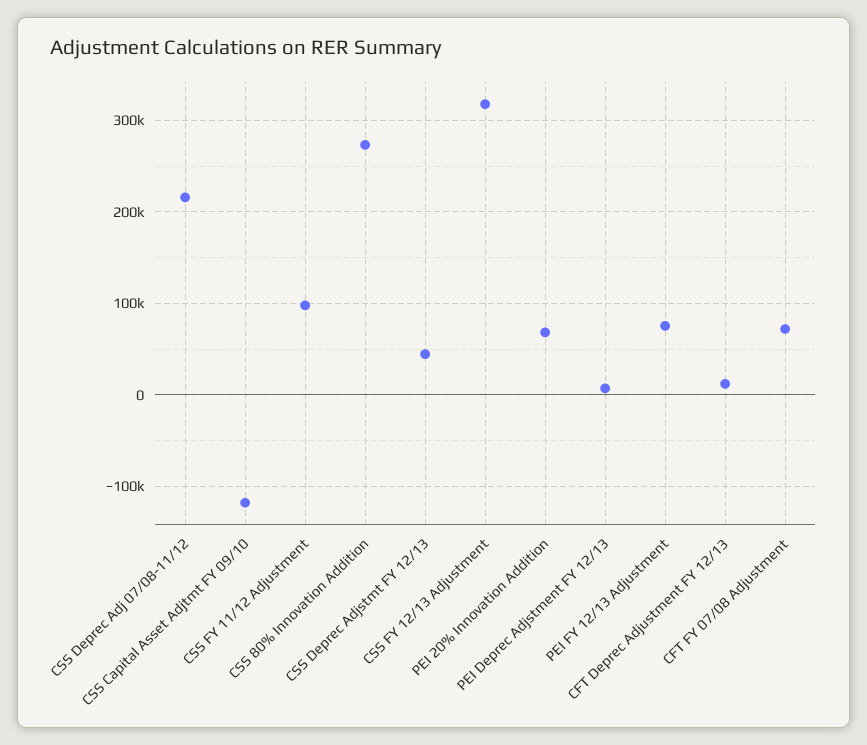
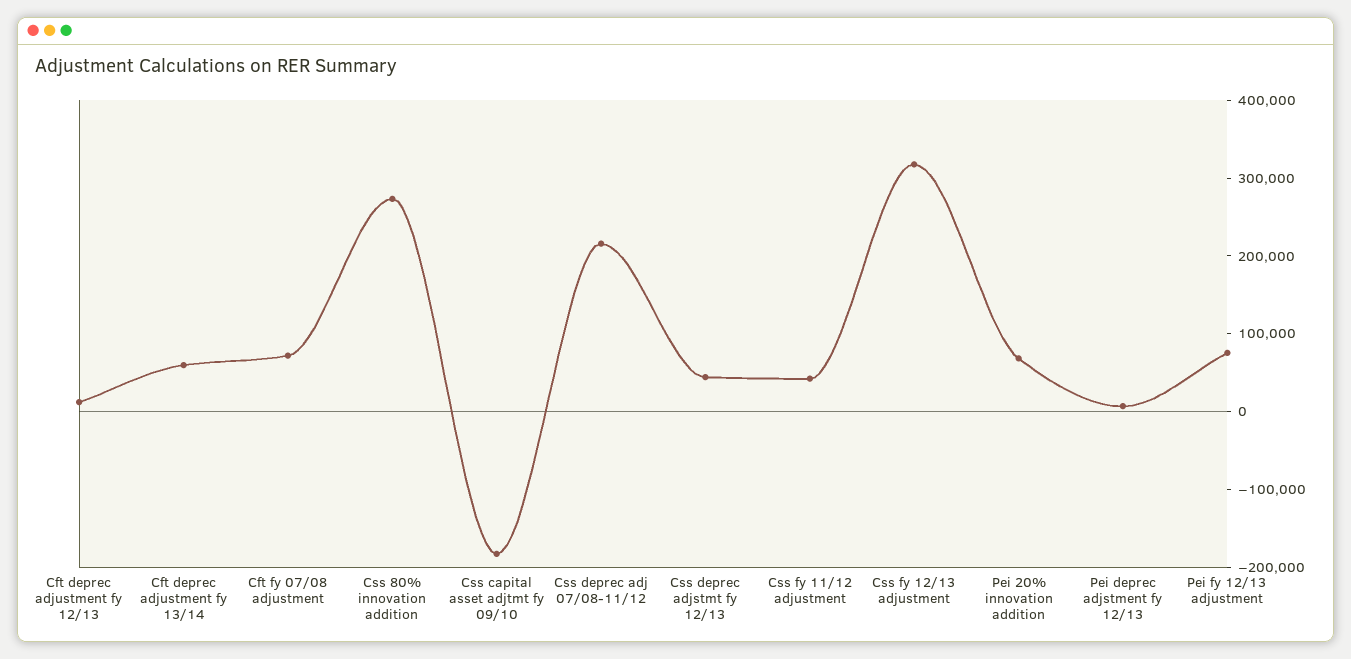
  {
    "CSS Deprec Adj 07/08-11/12": 220000,
-   "CSS Capital Asset Adjtmt FY 09/10": -120000,
+   "CSS Capital Asset Adjtmt FY 09/10": -180000,
-   "CSS FY 11/12 Adjustment": 100000,
+   "CSS FY 11/12 Adjustment": 40000,
    "CSS 80% Innovation Addition": 270000,
    "CSS Deprec Adjstmt FY 12/13": 40000,
    "CSS FY 12/13 Adjustment": 320000,
    "PEI 20% Innovation Addition": 70000,
    "PEI Deprec Adjstment FY 12/13": 10000,
    "PEI FY 12/13 Adjustment": 80000,
    "CFT Deprec Adjustment FY 12/13": 10000,
-   "CFT FY 07/08 Adjustment": 70000
+   "CFT FY 07/08 Adjustment": 70000,
+   "Cft deprec adjustment fy 13/14": 60000
  }

